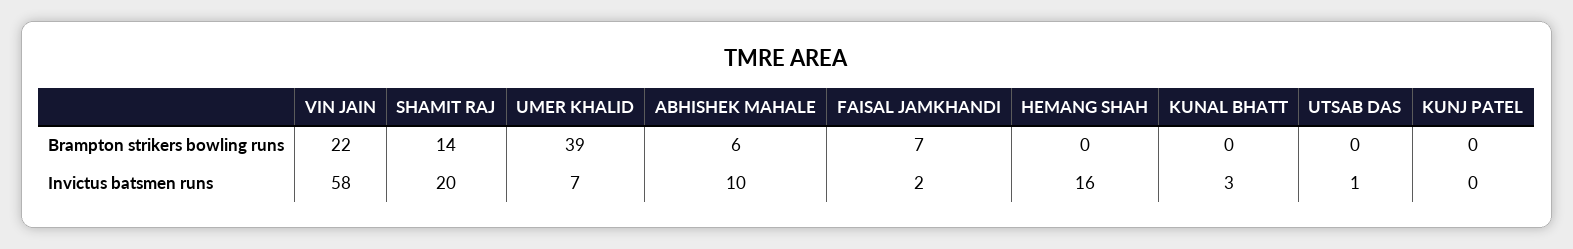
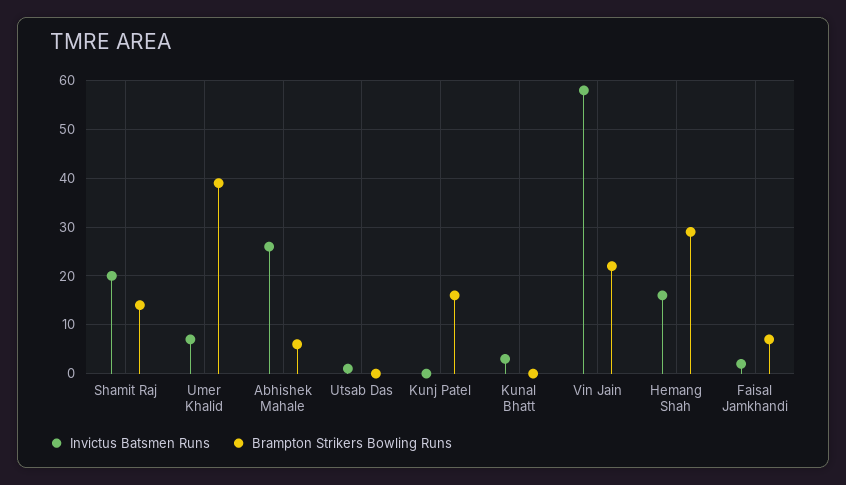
  {
    "Brampton strikers bowling runs": {
      "VIN JAIN": 22,
      "SHAMIT RAJ": 14,
      "UMER KHALID": 39,
      "ABHISHEK MAHALE": 6,
      "FAISAL JAMKHANDI": 7,
-     "HEMANG SHAH": 0,
+     "HEMANG SHAH": 30,
      "KUNAL BHATT": 0,
      "UTSAB DAS": 0,
-     "KUNJ PATEL": 0
+     "KUNJ PATEL": 15
    },
    "Invictus batsmen runs": {
      "VIN JAIN": 58,
      "SHAMIT RAJ": 20,
      "UMER KHALID": 7,
-     "ABHISHEK MAHALE": 10,
+     "ABHISHEK MAHALE": 25,
      "FAISAL JAMKHANDI": 2,
      "HEMANG SHAH": 16,
      "KUNAL BHATT": 3,
      "UTSAB DAS": 1,
      "KUNJ PATEL": 0
    }
  }

